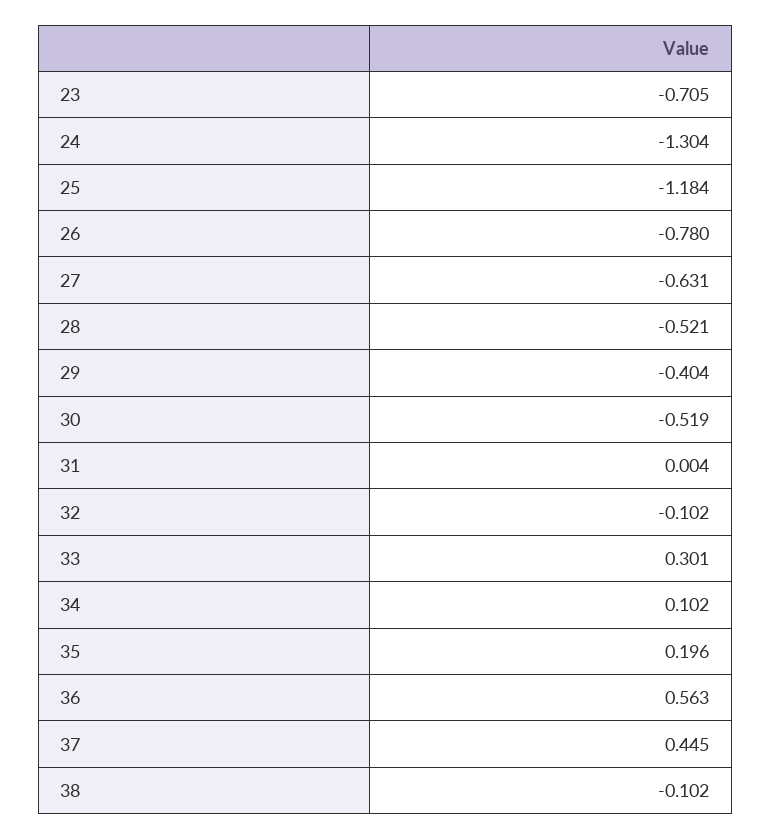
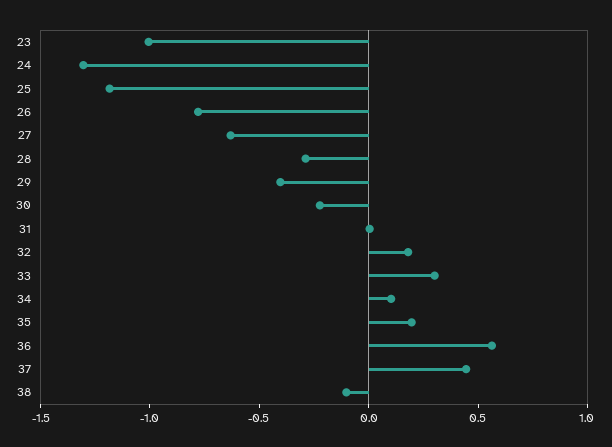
  {
-   "23": -0.705,
+   "23": -1,
    "24": -1.304,
    "25": -1.184,
    "26": -0.78,
    "27": -0.631,
-   "28": -0.521,
+   "28": -0.3,
    "29": -0.404,
-   "30": -0.519,
+   "30": -0.2,
    "31": 0.004,
-   "32": -0.102,
+   "32": 0.2,
    "33": 0.301,
    "34": 0.102,
    "35": 0.196,
    "36": 0.563,
    "37": 0.445,
    "38": -0.102
  }

